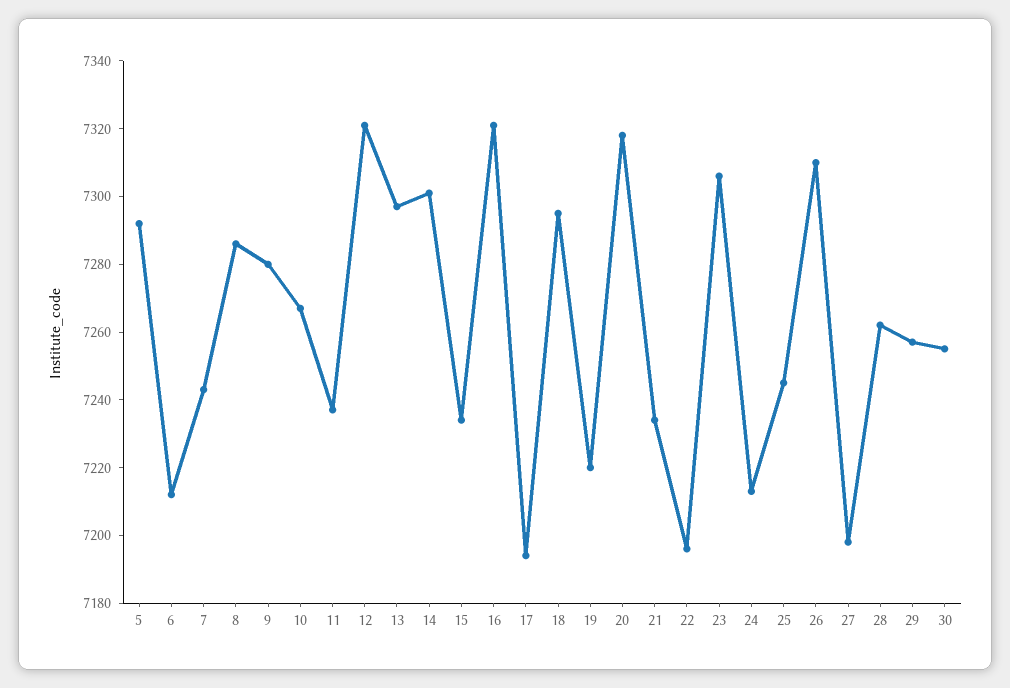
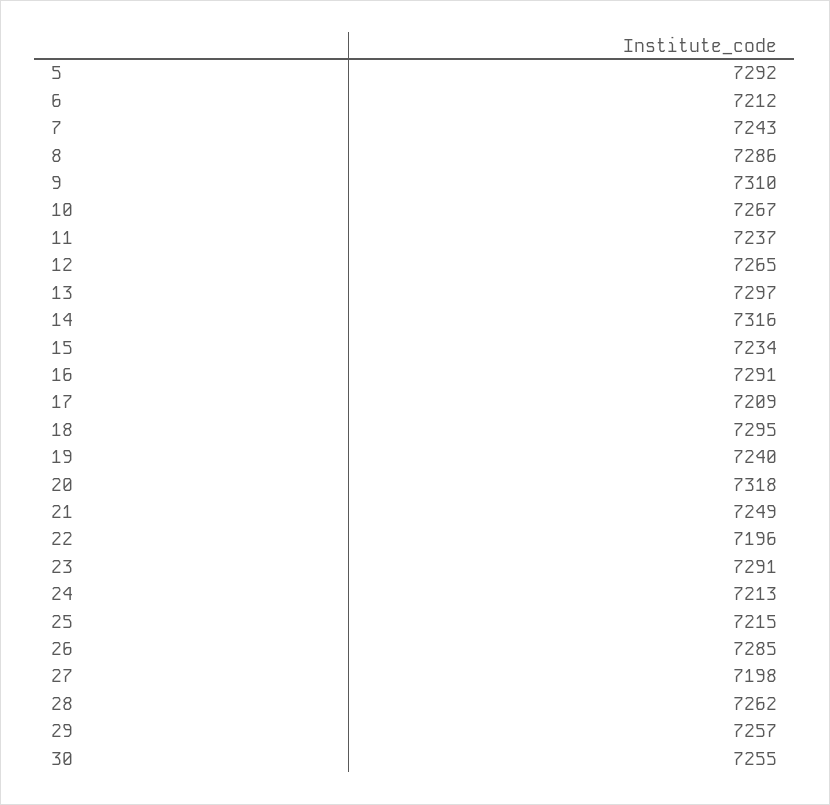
  {
    "5": 7292,
    "6": 7212,
    "7": 7243,
    "8": 7286,
-   "9": 7280,
+   "9": 7310,
    "10": 7267,
    "11": 7237,
-   "12": 7320,
+   "12": 7265,
    "13": 7297,
-   "14": 7300,
+   "14": 7316,
    "15": 7234,
-   "16": 7320,
+   "16": 7291,
-   "17": 7195,
+   "17": 7209,
    "18": 7295,
-   "19": 7220,
+   "19": 7240,
    "20": 7318,
-   "21": 7235,
+   "21": 7249,
    "22": 7196,
-   "23": 7305,
+   "23": 7291,
    "24": 7213,
-   "25": 7245,
+   "25": 7215,
-   "26": 7310,
+   "26": 7285,
    "27": 7198,
    "28": 7262,
    "29": 7257,
    "30": 7255
  }

